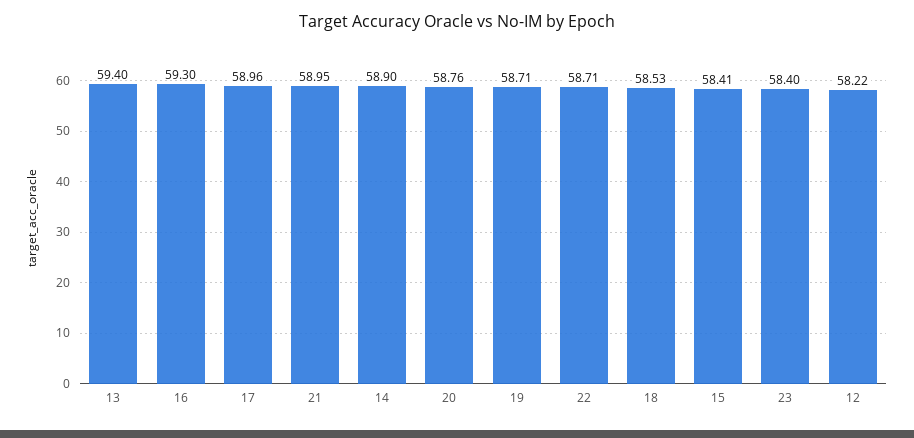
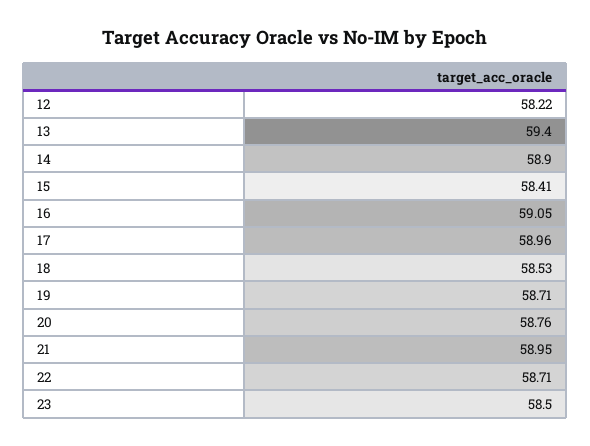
  {
    "13": 59.4,
-   "16": 59.3,
+   "16": 59.05,
    "17": 58.96,
    "21": 58.95,
    "14": 58.9,
    "20": 58.76,
    "19": 58.71,
    "22": 58.71,
    "18": 58.53,
    "15": 58.41,
-   "23": 58.4,
+   "23": 58.5,
    "12": 58.22
  }

